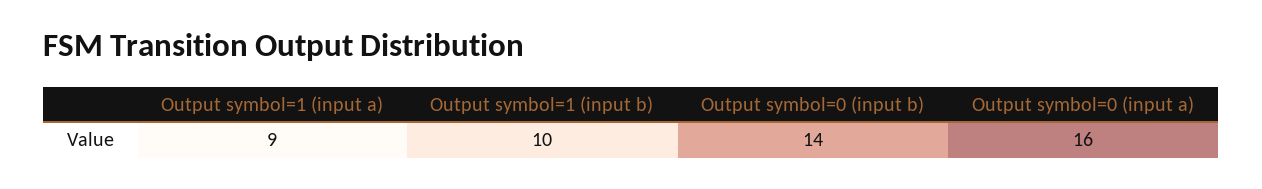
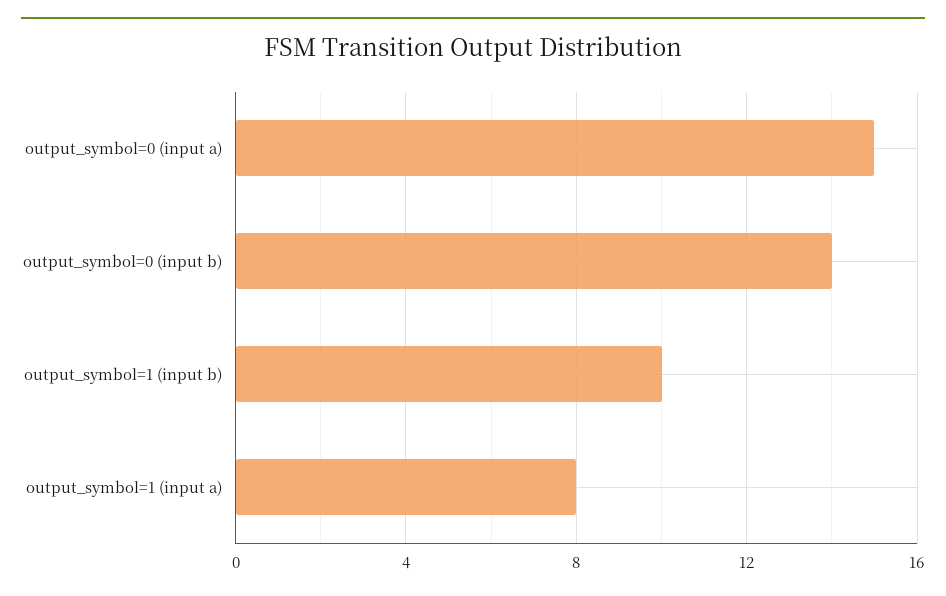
  {
-   "Output symbol=1 (input a)": 9,
+   "Output symbol=1 (input a)": 8,
    "Output symbol=1 (input b)": 10,
    "Output symbol=0 (input b)": 14,
-   "Output symbol=0 (input a)": 16
+   "Output symbol=0 (input a)": 15
  }

